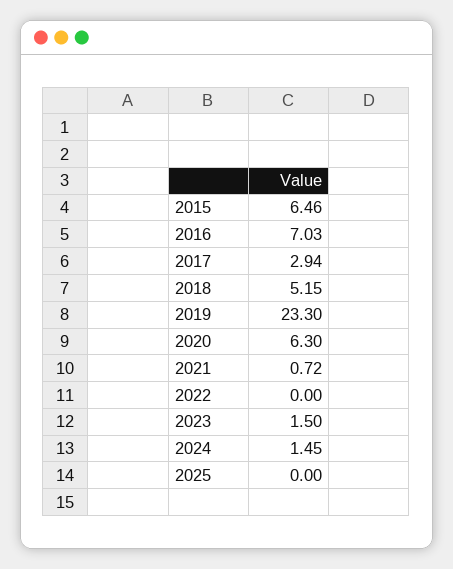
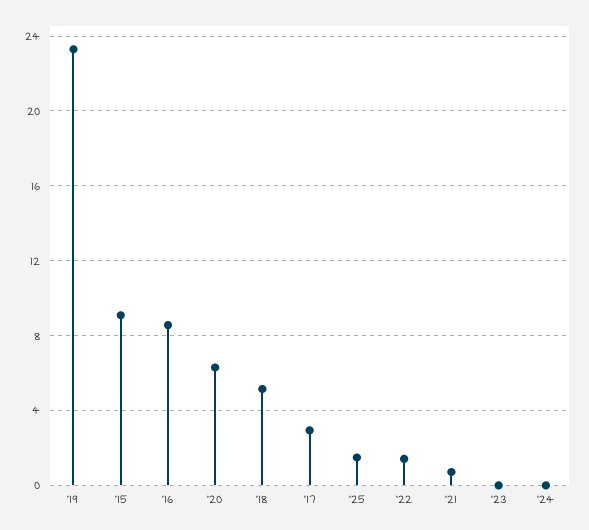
  {
-   "2015": 6.46,
+   "2015": 9,
-   "2016": 7.03,
+   "2016": 8.5,
    "2017": 2.94,
    "2018": 5.15,
    "2019": 23.3,
    "2020": 6.3,
    "2021": 0.72,
-   "2022": 0,
+   "2022": 1.5,
-   "2023": 1.5,
+   "2023": 0,
-   "2024": 1.45,
+   "2024": 0,
-   "2025": 0
+   "2025": 1.5
  }

